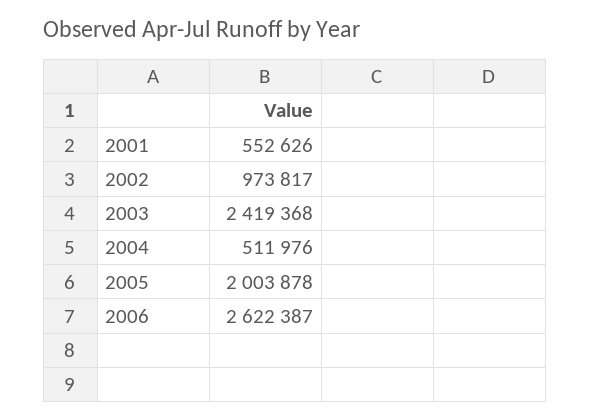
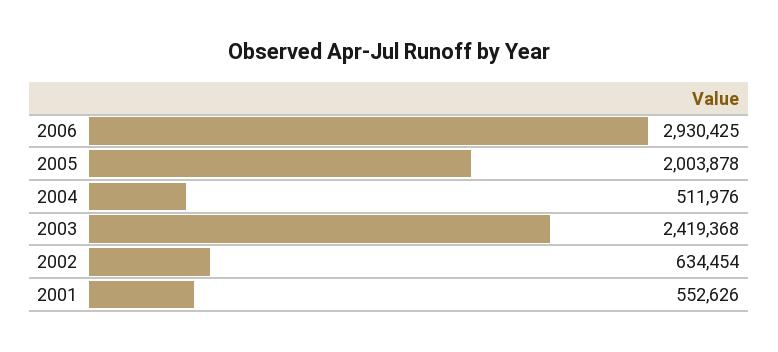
  {
    "2001": 552626,
-   "2002": 973817,
+   "2002": 634454,
    "2003": 2419368,
    "2004": 511976,
    "2005": 2003878,
-   "2006": 2622387
+   "2006": 2930425
  }

